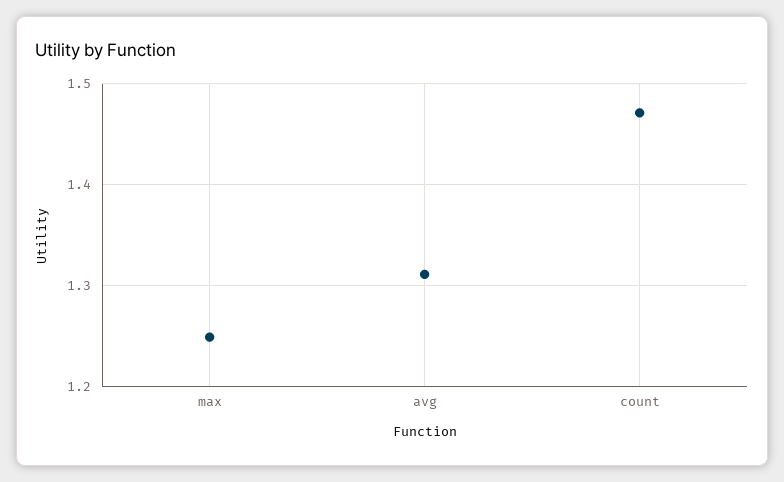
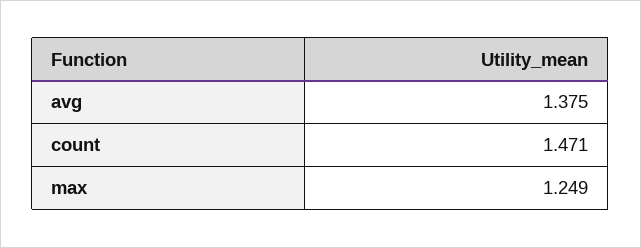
  {
    "max": 1.249,
-   "avg": 1.31,
+   "avg": 1.375,
    "count": 1.471
  }

